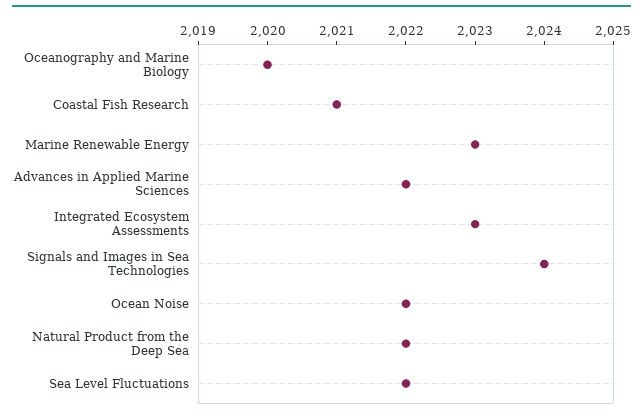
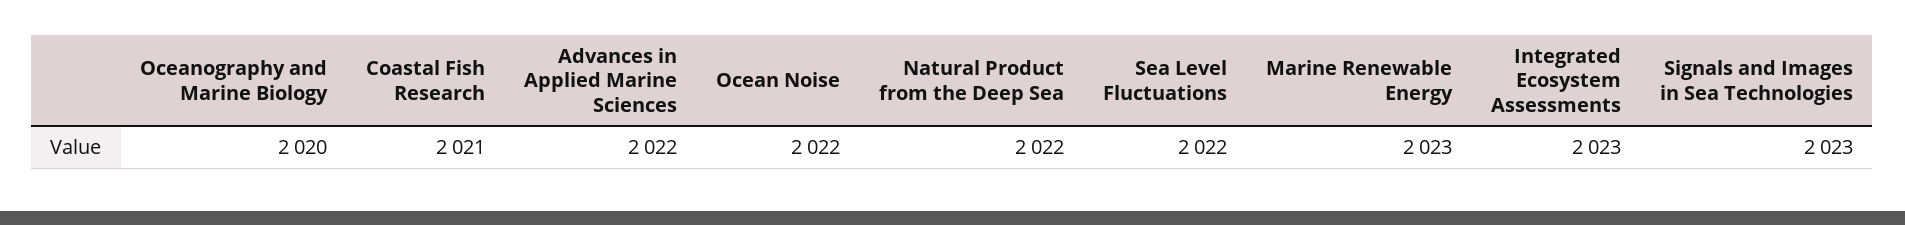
  {
    "Oceanography and Marine Biology": 2020,
    "Coastal Fish Research": 2021,
    "Marine Renewable Energy": 2023,
    "Advances in Applied Marine Sciences": 2022,
    "Integrated Ecosystem Assessments": 2023,
-   "Signals and Images in Sea Technologies": 2024,
+   "Signals and Images in Sea Technologies": 2023,
    "Ocean Noise": 2022,
    "Natural Product from the Deep Sea": 2022,
    "Sea Level Fluctuations": 2022
  }

